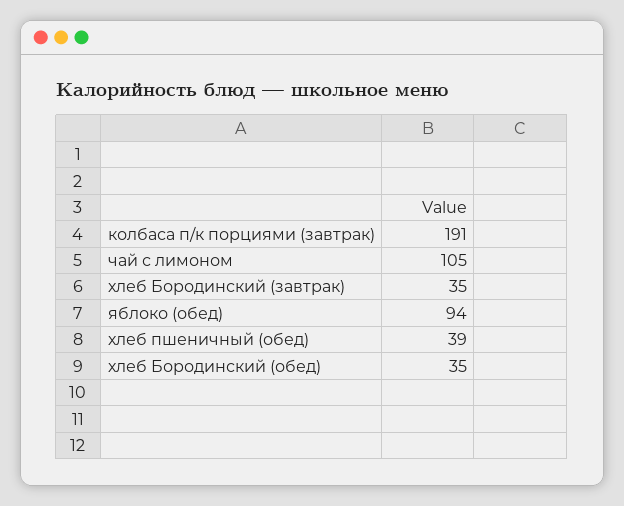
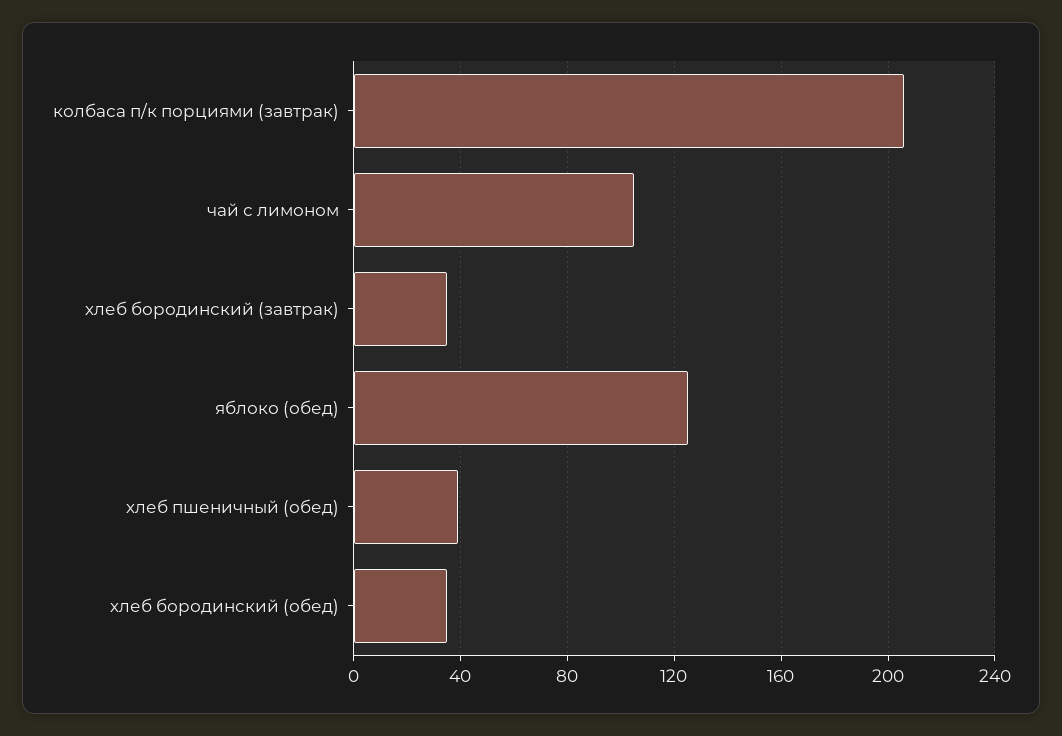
  {
-   "колбаса п/к порциями (завтрак)": 191,
+   "колбаса п/к порциями (завтрак)": 205,
    "чай с лимоном": 105,
    "хлеб Бородинский (завтрак)": 35,
-   "яблоко (обед)": 94,
+   "яблоко (обед)": 125,
    "хлеб пшеничный (обед)": 39,
    "хлеб Бородинский (обед)": 35
  }

